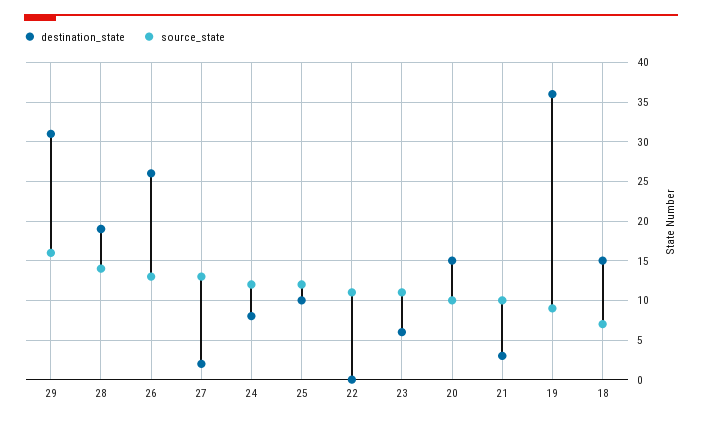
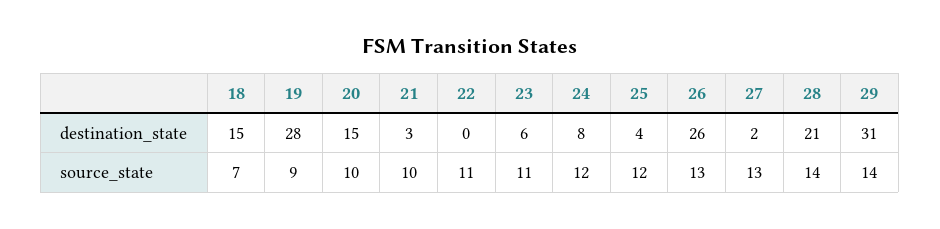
  {
    "destination_state": {
      "29": 31,
-     "28": 19,
+     "28": 21,
      "26": 26,
      "27": 2,
      "24": 8,
-     "25": 10,
+     "25": 4,
      "22": 0,
      "23": 6,
      "20": 15,
      "21": 3,
-     "19": 36,
+     "19": 28,
      "18": 15
    },
    "source_state": {
-     "29": 16,
+     "29": 14,
      "28": 14,
      "26": 13,
      "27": 13,
      "24": 12,
      "25": 12,
      "22": 11,
      "23": 11,
      "20": 10,
      "21": 10,
      "19": 9,
      "18": 7
    }
  }

